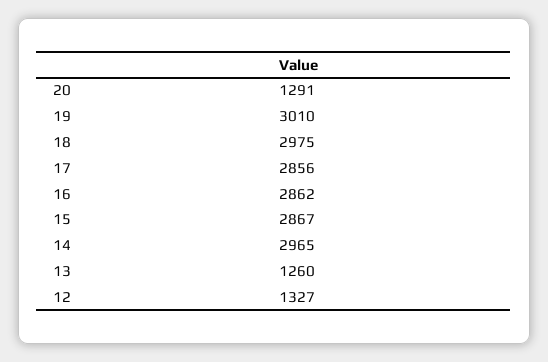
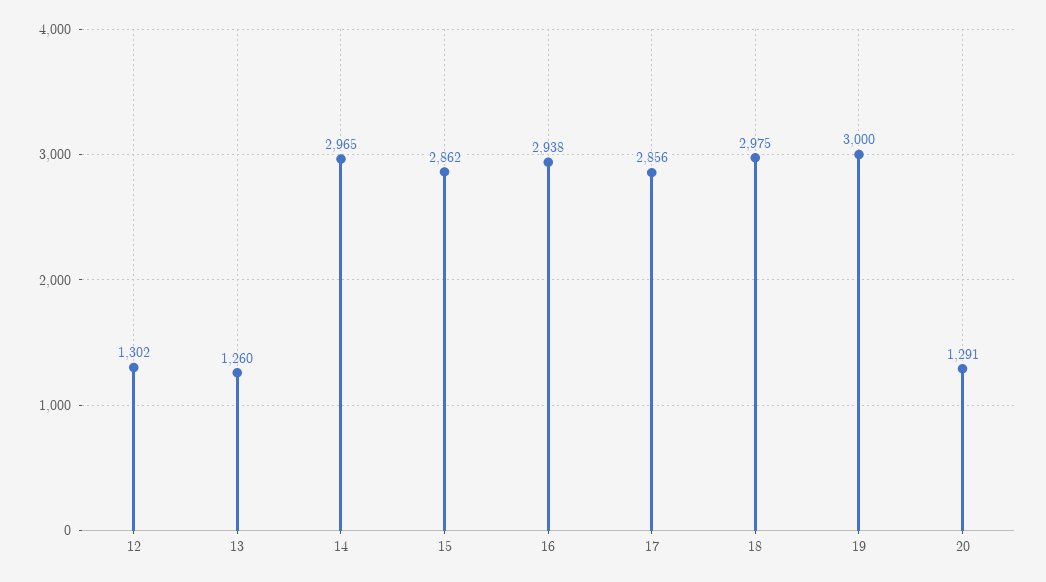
  {
    "20": 1291,
-   "19": 3010,
+   "19": 3000,
    "18": 2975,
    "17": 2856,
-   "16": 2862,
+   "16": 2938,
-   "15": 2867,
+   "15": 2862,
    "14": 2965,
    "13": 1260,
-   "12": 1327
+   "12": 1302
  }

